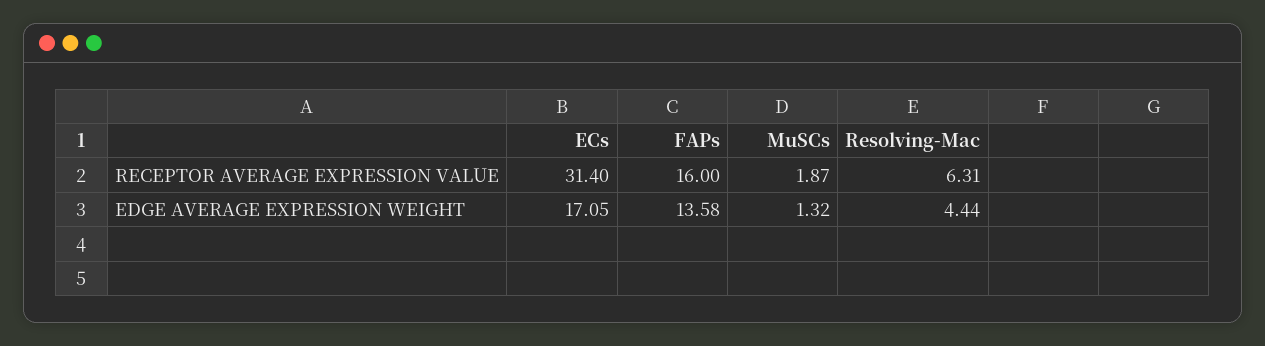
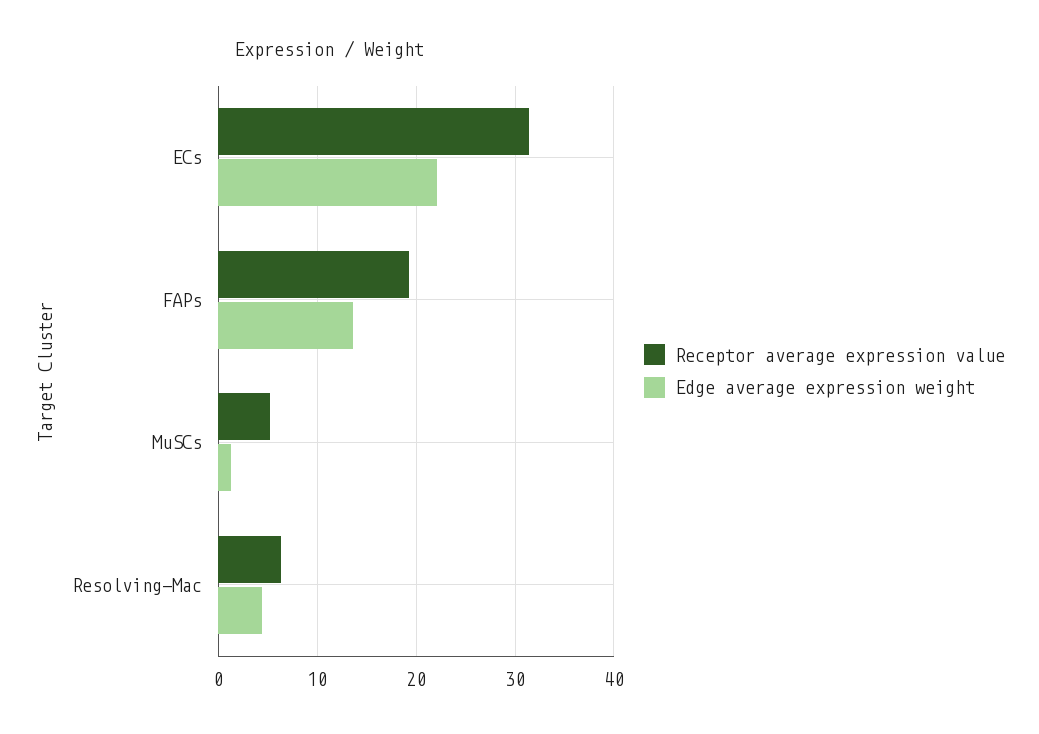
  {
    "RECEPTOR AVERAGE EXPRESSION VALUE": {
      "ECs": 31.4,
-     "FAPs": 16,
+     "FAPs": 19,
-     "MuSCs": 1.87,
+     "MuSCs": 5,
      "Resolving-Mac": 6.31
    },
    "EDGE AVERAGE EXPRESSION WEIGHT": {
-     "ECs": 17.05,
+     "ECs": 22,
      "FAPs": 13.58,
      "MuSCs": 1.32,
      "Resolving-Mac": 4.44
    }
  }

